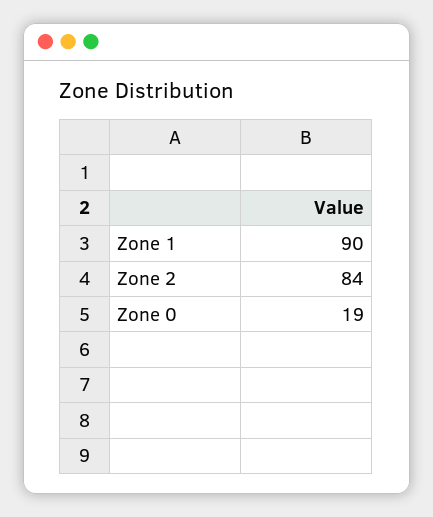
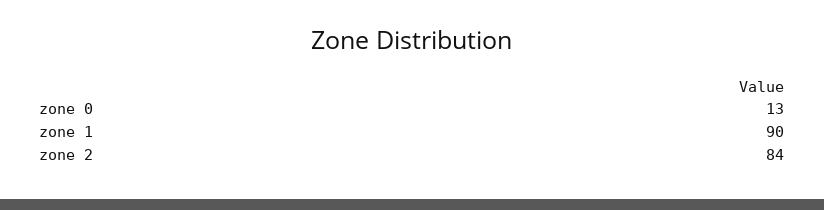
  {
    "Zone 1": 90,
    "Zone 2": 84,
-   "Zone 0": 19
+   "Zone 0": 13
  }

